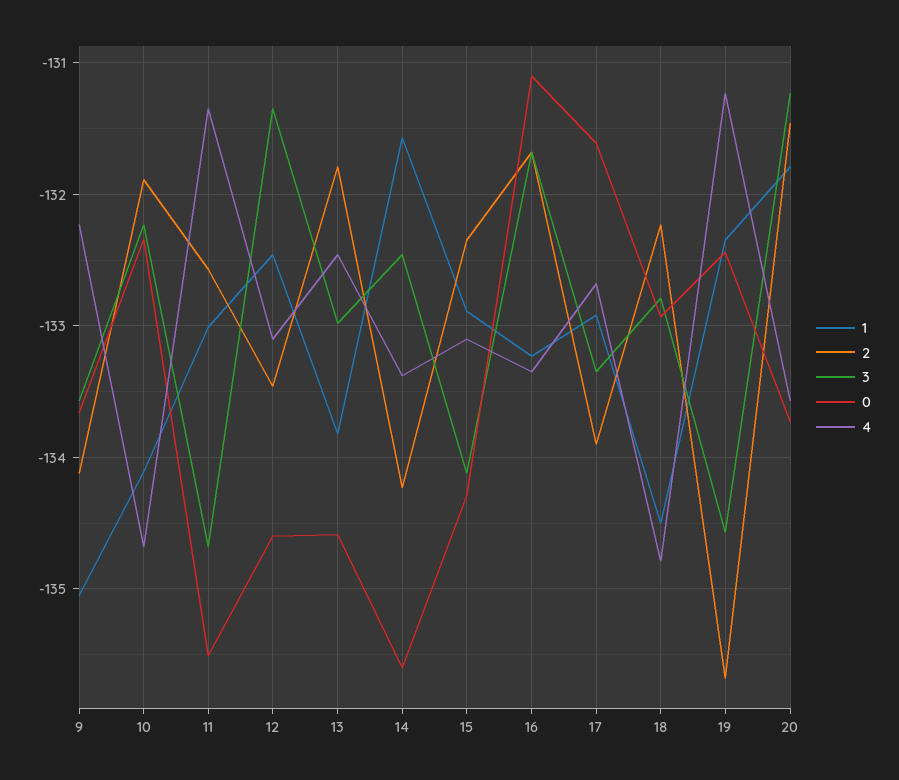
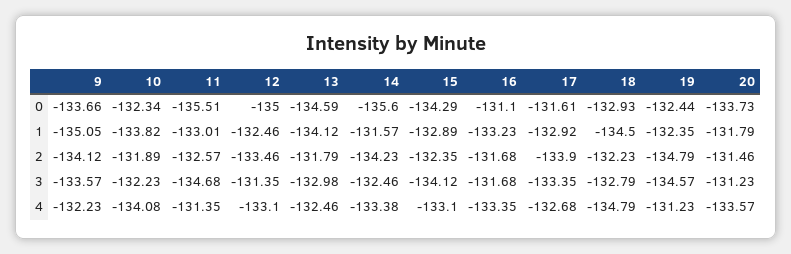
  {
    "1": {
      "9": -135.05,
-     "10": -134.1,
+     "10": -133.82,
      "11": -133.01,
      "12": -132.46,
-     "13": -133.8,
+     "13": -134.12,
      "14": -131.57,
      "15": -132.89,
      "16": -133.23,
      "17": -132.92,
      "18": -134.5,
      "19": -132.35,
      "20": -131.79
    },
    "2": {
      "9": -134.12,
      "10": -131.89,
      "11": -132.57,
      "12": -133.46,
      "13": -131.79,
      "14": -134.23,
      "15": -132.35,
      "16": -131.68,
      "17": -133.9,
      "18": -132.23,
-     "19": -135.7,
+     "19": -134.79,
      "20": -131.46
    },
    "3": {
      "9": -133.57,
      "10": -132.23,
      "11": -134.68,
      "12": -131.35,
      "13": -132.98,
      "14": -132.46,
      "15": -134.12,
      "16": -131.68,
      "17": -133.35,
      "18": -132.79,
      "19": -134.57,
      "20": -131.23
    },
    "0": {
      "9": -133.66,
      "10": -132.34,
      "11": -135.51,
-     "12": -134.6,
+     "12": -135,
      "13": -134.59,
      "14": -135.6,
      "15": -134.29,
      "16": -131.1,
      "17": -131.61,
      "18": -132.93,
      "19": -132.44,
      "20": -133.73
    },
    "4": {
      "9": -132.23,
-     "10": -134.7,
+     "10": -134.08,
      "11": -131.35,
      "12": -133.1,
      "13": -132.46,
      "14": -133.38,
      "15": -133.1,
      "16": -133.35,
      "17": -132.68,
      "18": -134.79,
      "19": -131.23,
      "20": -133.57
    }
  }

